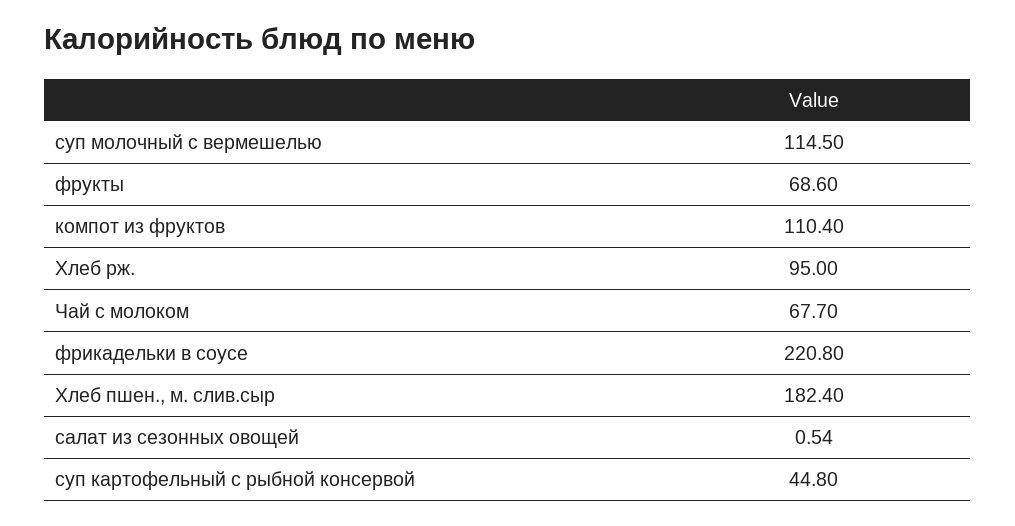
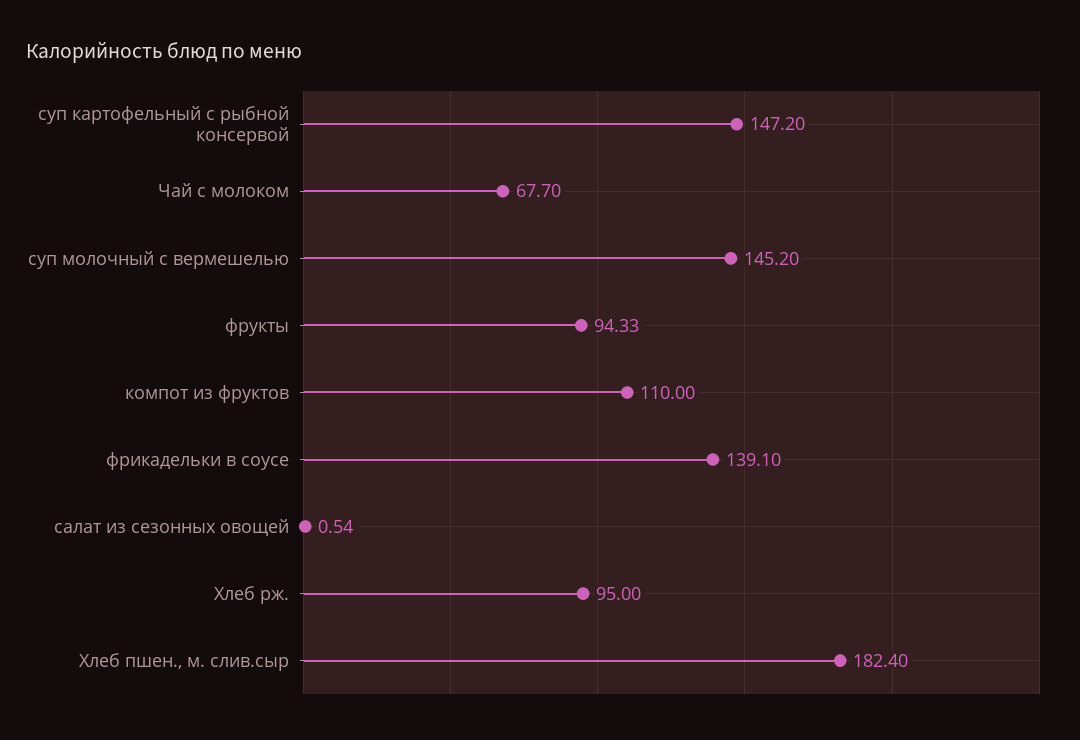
  {
-   "суп молочный с вермешелью": 114.5,
+   "суп молочный с вермешелью": 145.2,
-   "фрукты": 68.6,
+   "фрукты": 94.33,
-   "компот из фруктов": 110.4,
+   "компот из фруктов": 110,
    "Хлеб рж.": 95,
    "Чай с молоком": 67.7,
-   "фрикадельки в соусе": 220.8,
+   "фрикадельки в соусе": 139.1,
    "Хлеб пшен., м. слив.сыр": 182.4,
    "салат из сезонных овощей": 0.54,
-   "суп картофельный с рыбной консервой": 44.8
+   "суп картофельный с рыбной консервой": 147.2
  }

